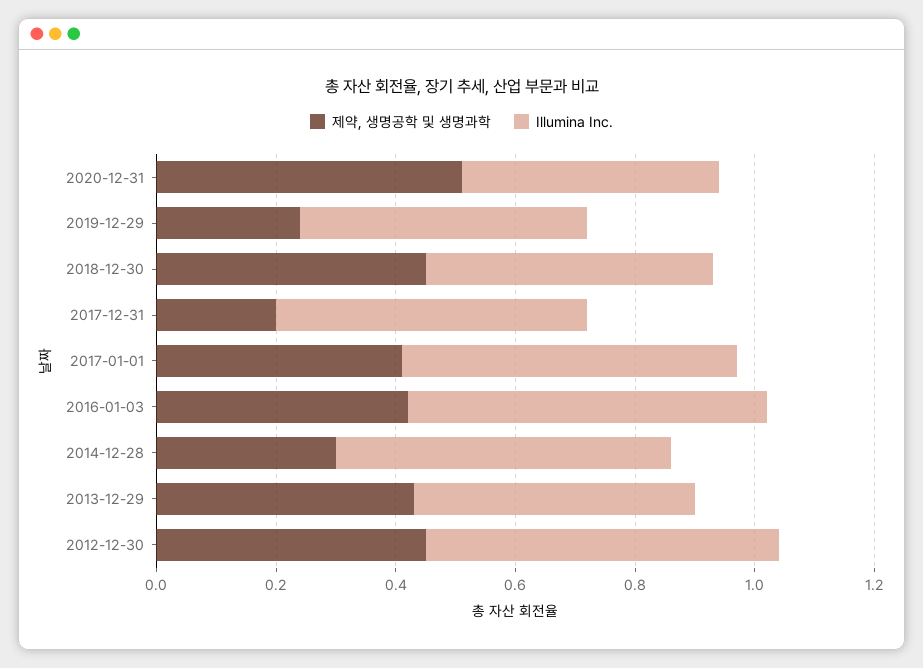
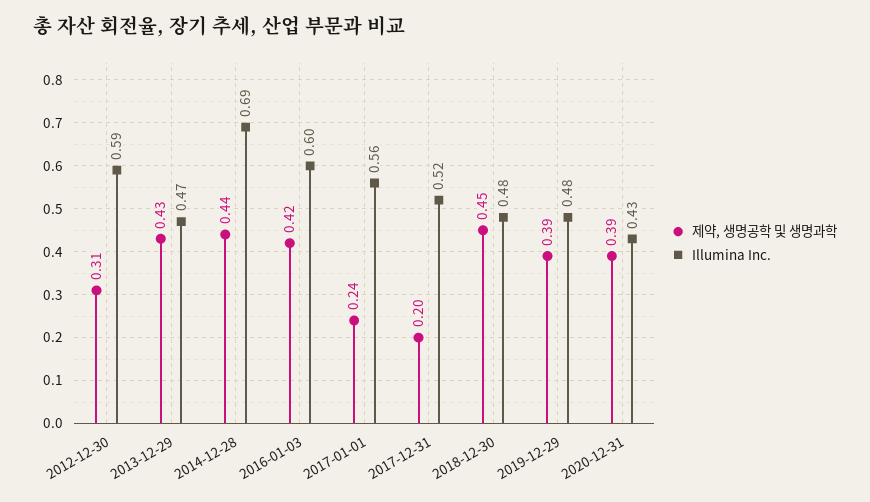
  {
    "제약, 생명공학 및 생명과학": {
-     "2020-12-31": 0.5,
+     "2020-12-31": 0.39,
-     "2019-12-29": 0.25,
+     "2019-12-29": 0.39,
      "2018-12-30": 0.45,
      "2017-12-31": 0.2,
-     "2017-01-01": 0.4,
+     "2017-01-01": 0.24,
      "2016-01-03": 0.42,
-     "2014-12-28": 0.3,
+     "2014-12-28": 0.44,
      "2013-12-29": 0.43,
-     "2012-12-30": 0.45
+     "2012-12-30": 0.31
    },
    "Illumina Inc.": {
      "2020-12-31": 0.43,
      "2019-12-29": 0.48,
      "2018-12-30": 0.48,
      "2017-12-31": 0.52,
      "2017-01-01": 0.56,
      "2016-01-03": 0.6,
-     "2014-12-28": 0.55,
+     "2014-12-28": 0.69,
      "2013-12-29": 0.47,
      "2012-12-30": 0.59
    }
  }

